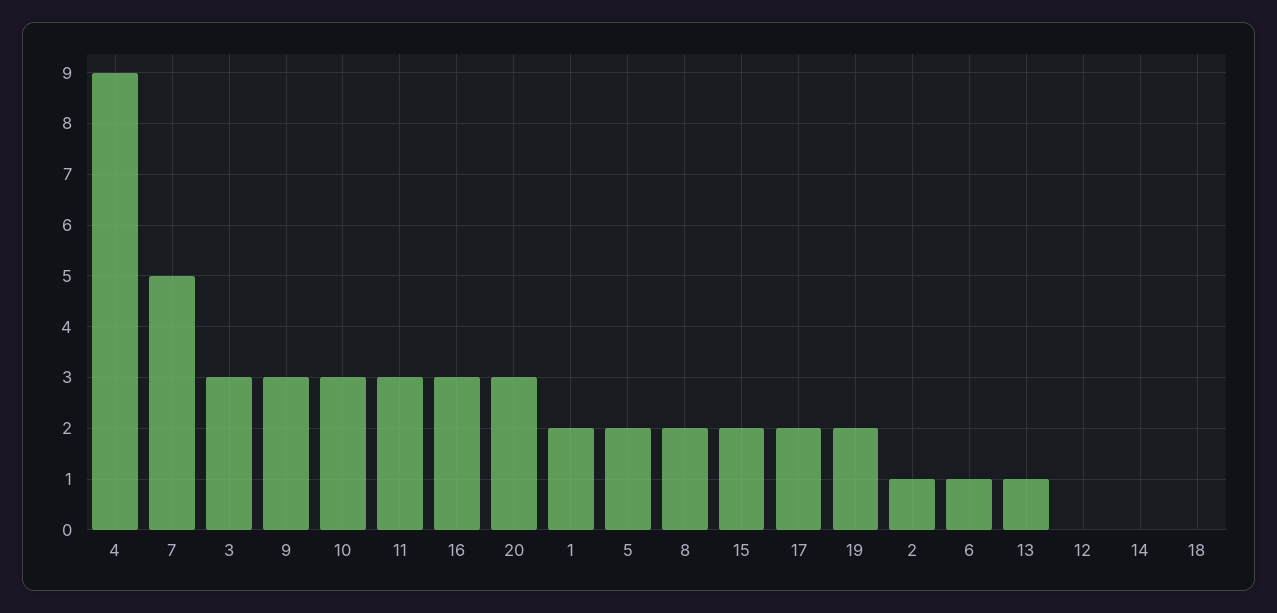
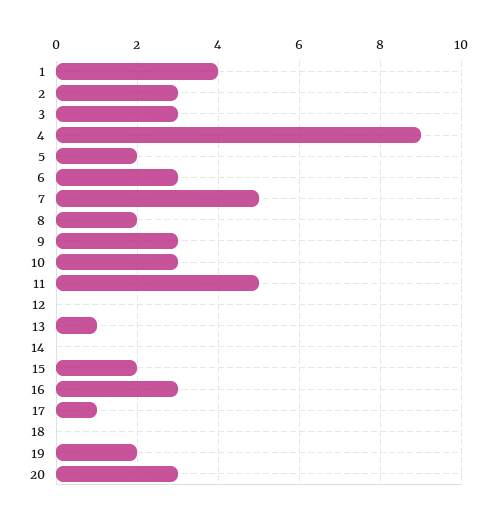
  {
    "4": 9,
    "7": 5,
    "3": 3,
    "9": 3,
    "10": 3,
-   "11": 3,
+   "11": 5,
    "16": 3,
    "20": 3,
-   "1": 2,
+   "1": 4,
    "5": 2,
    "8": 2,
    "15": 2,
-   "17": 2,
+   "17": 1,
    "19": 2,
-   "2": 1,
+   "2": 3,
-   "6": 1,
+   "6": 3,
    "13": 1,
    "12": 0,
    "14": 0,
    "18": 0
  }

